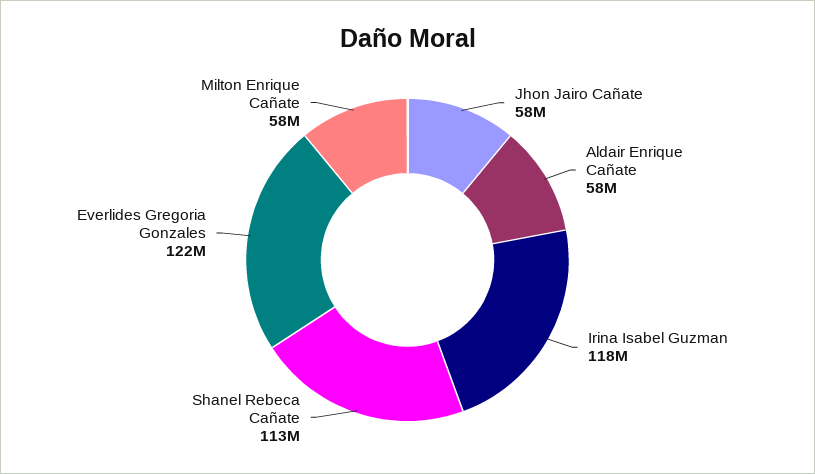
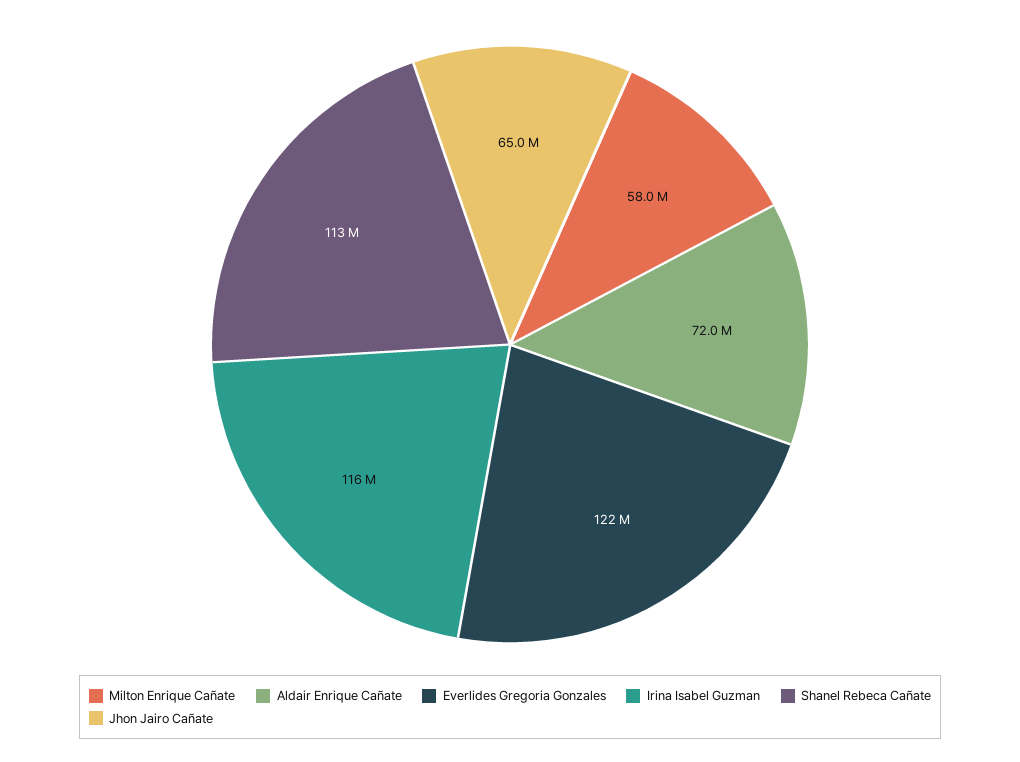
  {
-   "Jhon Jairo Cañate": 58000000,
+   "Jhon Jairo Cañate": 65000000,
-   "Aldair Enrique Cañate": 58000000,
+   "Aldair Enrique Cañate": 72000000,
-   "Irina Isabel Guzman": 118000000,
+   "Irina Isabel Guzman": 116000000,
    "Shanel Rebeca Cañate": 113000000,
    "Everlides Gregoria Gonzales": 122000000,
    "Milton Enrique Cañate": 58000000
  }

